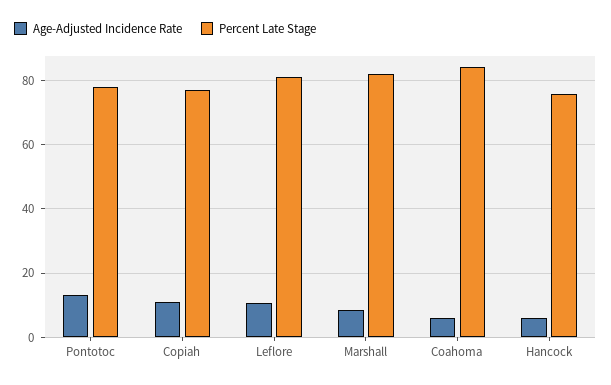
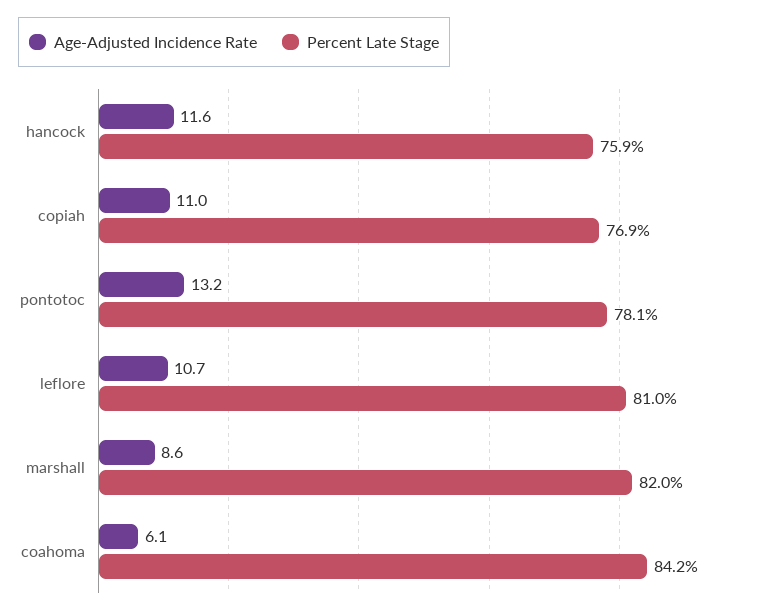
  {
    "Age-Adjusted Incidence Rate": {
      "Pontotoc": 13.2,
      "Copiah": 11,
      "Leflore": 10.7,
      "Marshall": 8.6,
      "Coahoma": 6.1,
-     "Hancock": 6
+     "Hancock": 11.6
    },
    "Percent Late Stage": {
      "Pontotoc": 78.1,
      "Copiah": 76.9,
      "Leflore": 81,
      "Marshall": 82,
      "Coahoma": 84.2,
      "Hancock": 75.9
    }
  }

